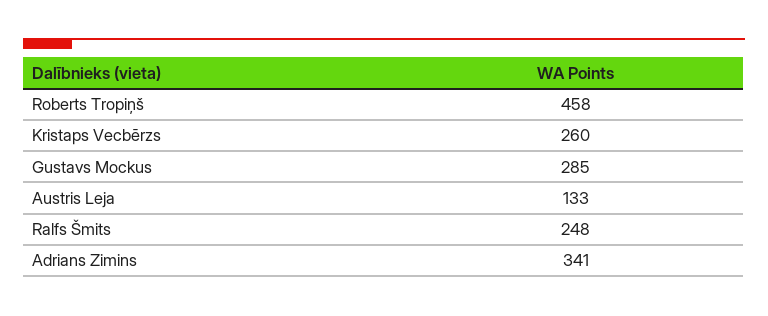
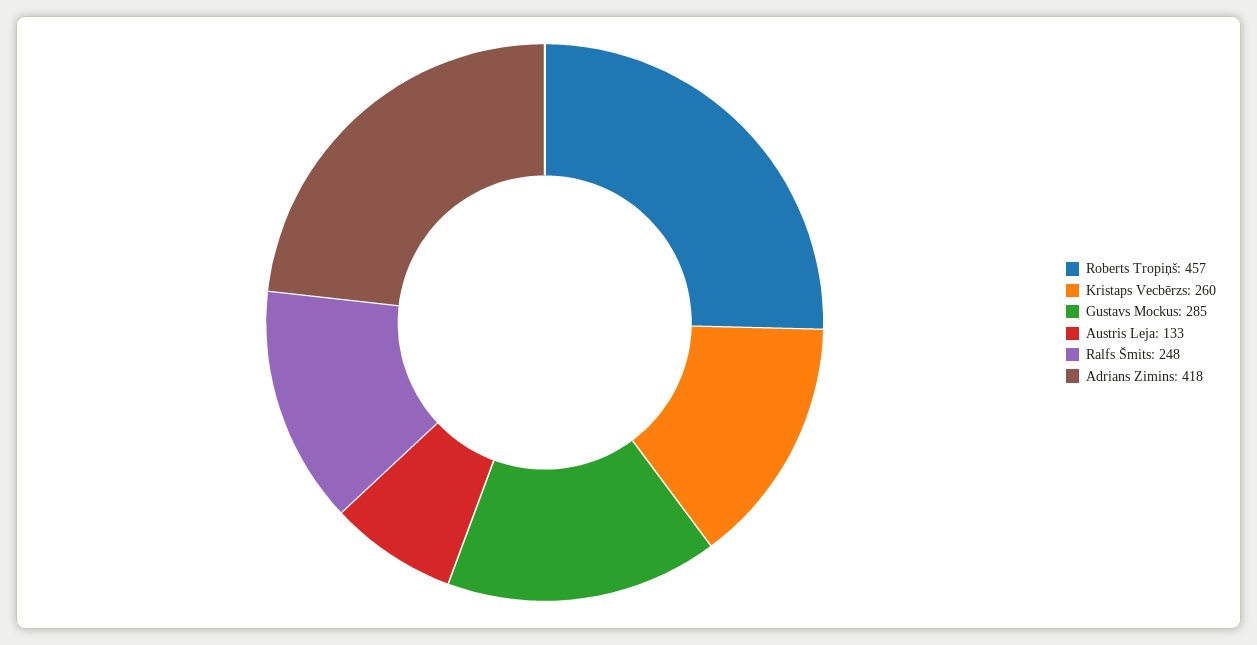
  {
-   "Roberts Tropiņš": 458,
+   "Roberts Tropiņš": 457,
    "Kristaps Vecbērzs": 260,
    "Gustavs Mockus": 285,
    "Austris Leja": 133,
    "Ralfs Šmits": 248,
-   "Adrians Zimins": 341
+   "Adrians Zimins": 418
  }

